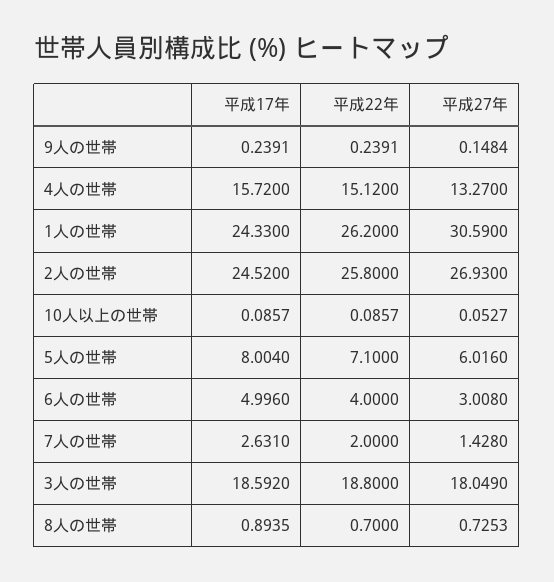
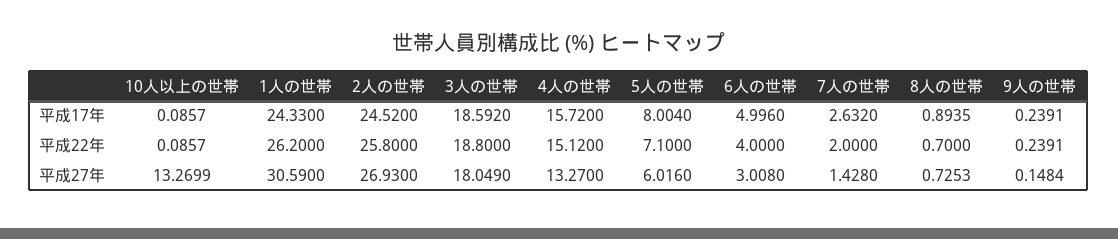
  {
    "平成17年": {
      "9人の世帯": 0.2391,
      "4人の世帯": 15.72,
      "1人の世帯": 24.33,
      "2人の世帯": 24.52,
      "10人以上の世帯": 0.0857,
      "5人の世帯": 8.004,
      "6人の世帯": 4.996,
-     "7人の世帯": 2.631,
+     "7人の世帯": 2.632,
      "3人の世帯": 18.592,
      "8人の世帯": 0.8935
    },
    "平成22年": {
      "9人の世帯": 0.2391,
      "4人の世帯": 15.12,
      "1人の世帯": 26.2,
      "2人の世帯": 25.8,
      "10人以上の世帯": 0.0857,
      "5人の世帯": 7.1,
      "6人の世帯": 4,
      "7人の世帯": 2,
      "3人の世帯": 18.8,
      "8人の世帯": 0.7
    },
    "平成27年": {
      "9人の世帯": 0.1484,
      "4人の世帯": 13.27,
      "1人の世帯": 30.59,
      "2人の世帯": 26.93,
-     "10人以上の世帯": 0.0527,
+     "10人以上の世帯": 13.2699,
      "5人の世帯": 6.016,
      "6人の世帯": 3.008,
      "7人の世帯": 1.428,
      "3人の世帯": 18.049,
      "8人の世帯": 0.7253
    }
  }

